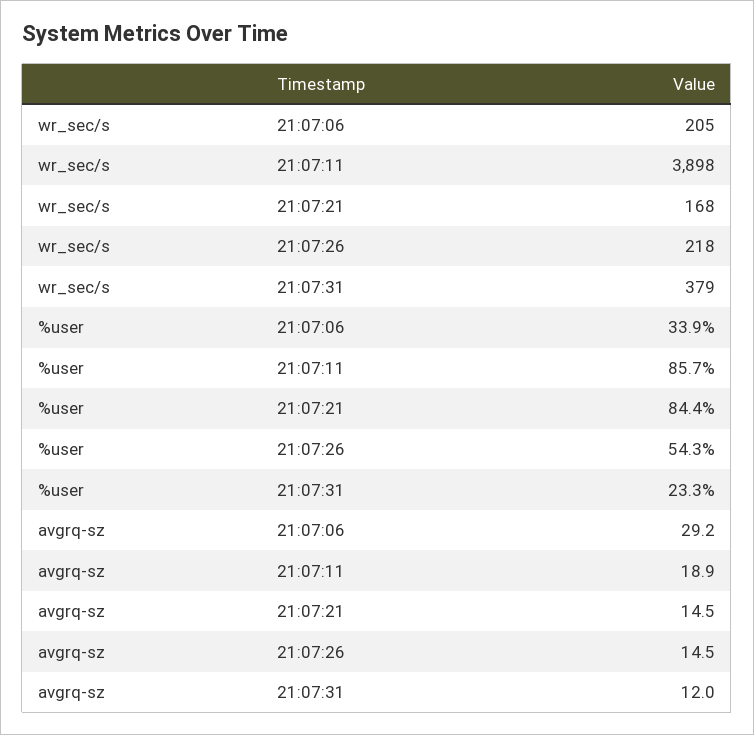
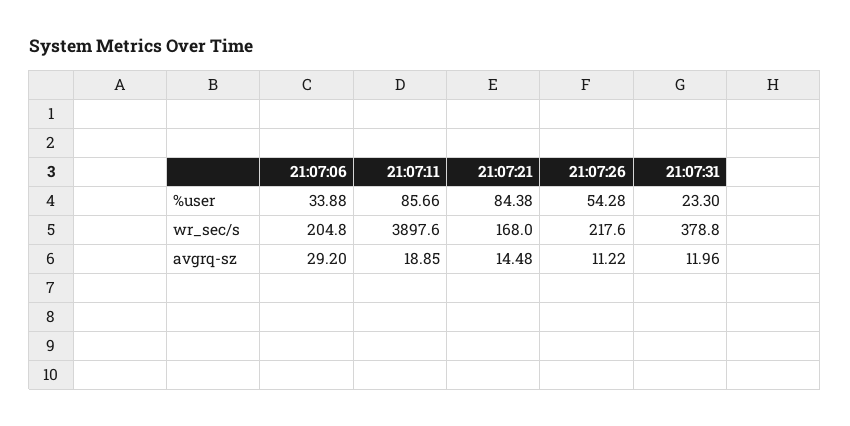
  {
    "wr_sec/s": {
      "21:07:06": 204.8,
      "21:07:11": 3897.6,
      "21:07:21": 168,
      "21:07:26": 217.6,
      "21:07:31": 378.8
    },
    "%user": {
      "21:07:06": 33.88,
      "21:07:11": 85.66,
      "21:07:21": 84.38,
      "21:07:26": 54.28,
      "21:07:31": 23.3
    },
    "avgrq-sz": {
      "21:07:06": 29.2,
      "21:07:11": 18.85,
      "21:07:21": 14.48,
-     "21:07:26": 14.5,
+     "21:07:26": 11.22,
      "21:07:31": 11.96
    }
  }

